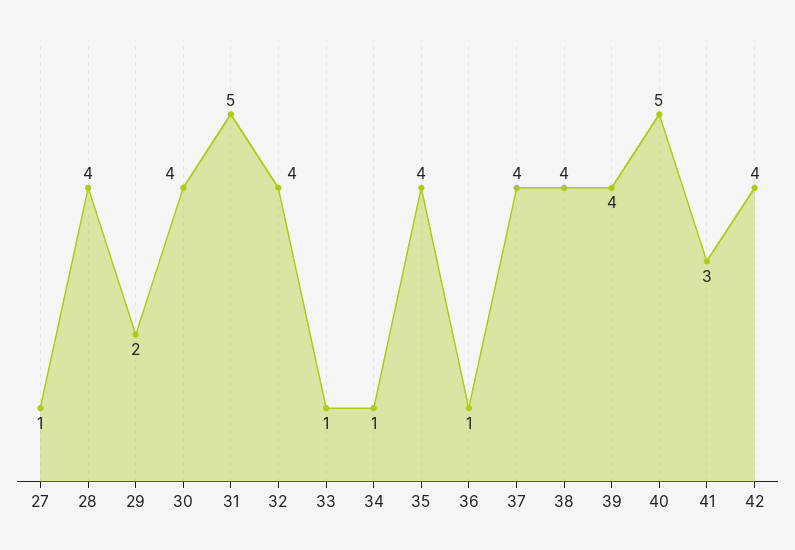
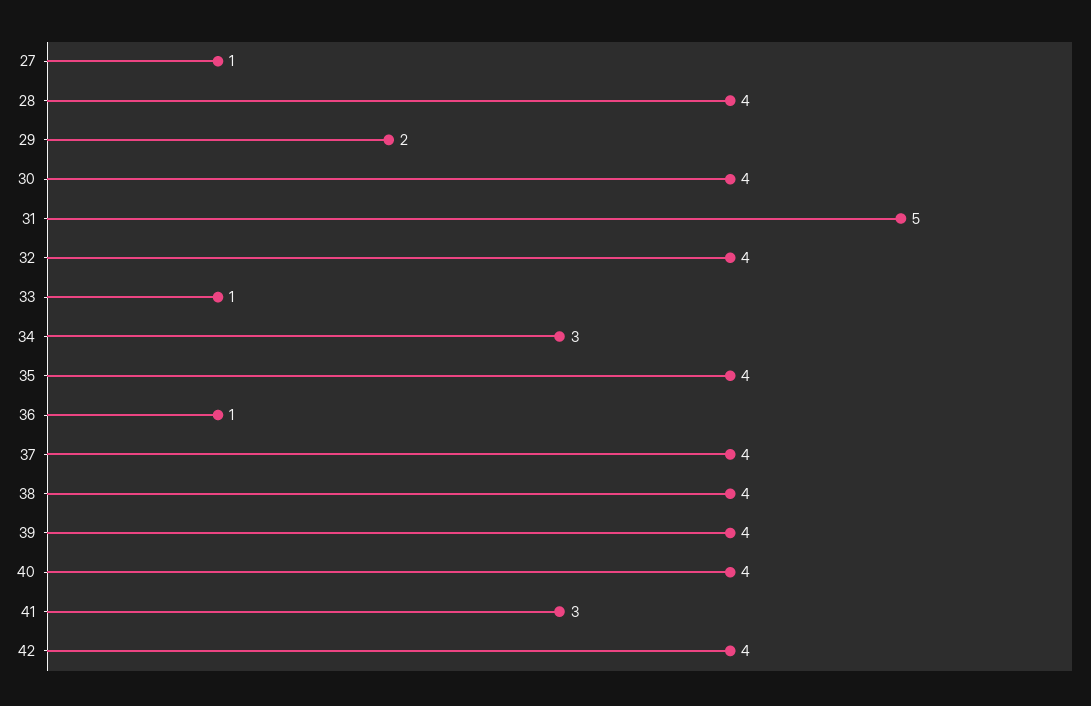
  {
    "27": 1,
    "28": 4,
    "29": 2,
    "30": 4,
    "31": 5,
    "32": 4,
    "33": 1,
-   "34": 1,
+   "34": 3,
    "35": 4,
    "36": 1,
    "37": 4,
    "38": 4,
    "39": 4,
-   "40": 5,
+   "40": 4,
    "41": 3,
    "42": 4
  }

